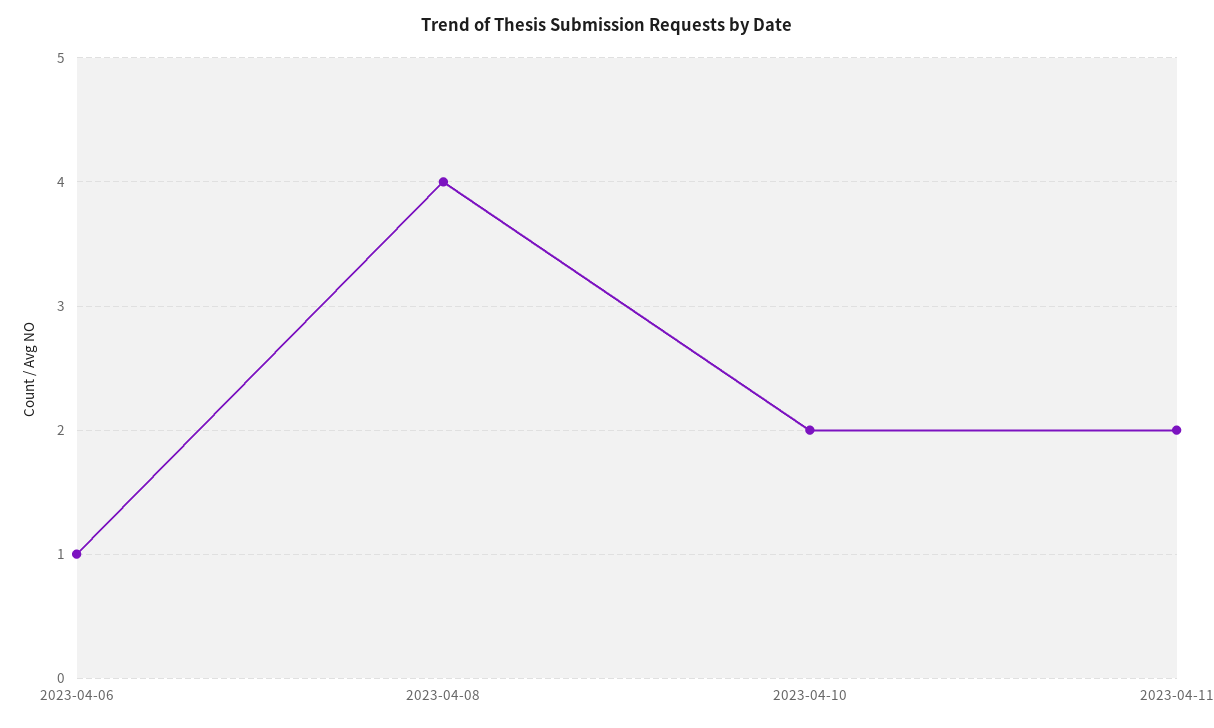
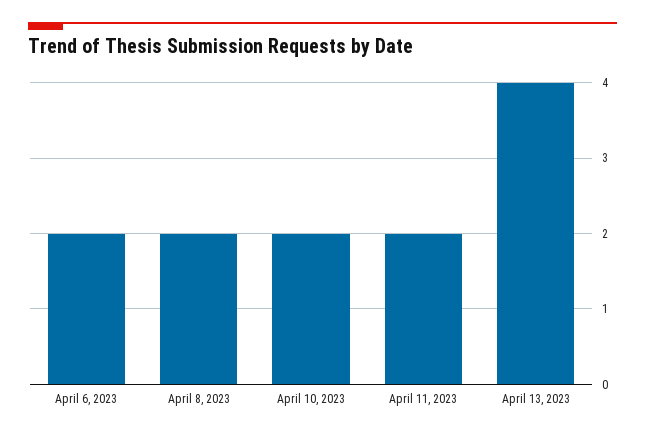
  {
-   "2023-04-06": 1,
+   "2023-04-06": 2,
-   "2023-04-08": 4,
+   "2023-04-08": 2,
    "2023-04-10": 2,
-   "2023-04-11": 2
+   "2023-04-11": 2,
+   "April 13, 2023": 4
  }

